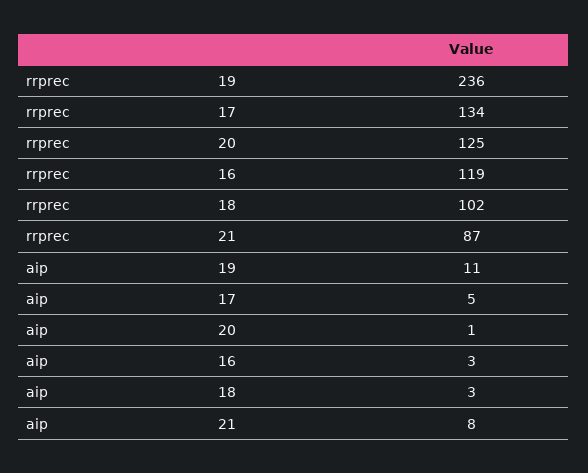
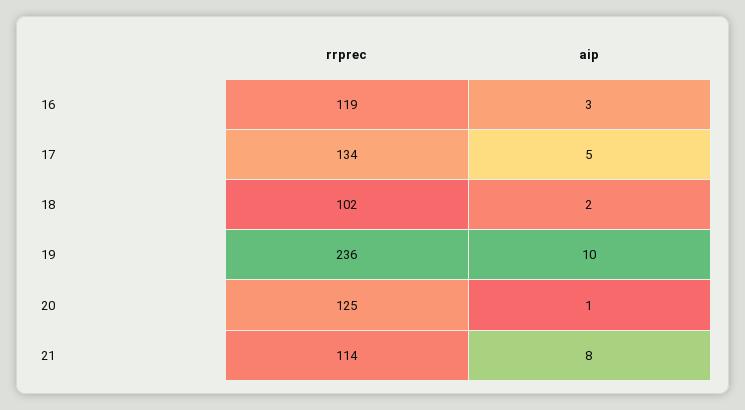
  {
    "rrprec": {
      "19": 236,
      "17": 134,
      "20": 125,
      "16": 119,
      "18": 102,
-     "21": 87
+     "21": 114
    },
    "aip": {
-     "19": 11,
+     "19": 10,
      "17": 5,
      "20": 1,
      "16": 3,
-     "18": 3,
+     "18": 2,
      "21": 8
    }
  }

